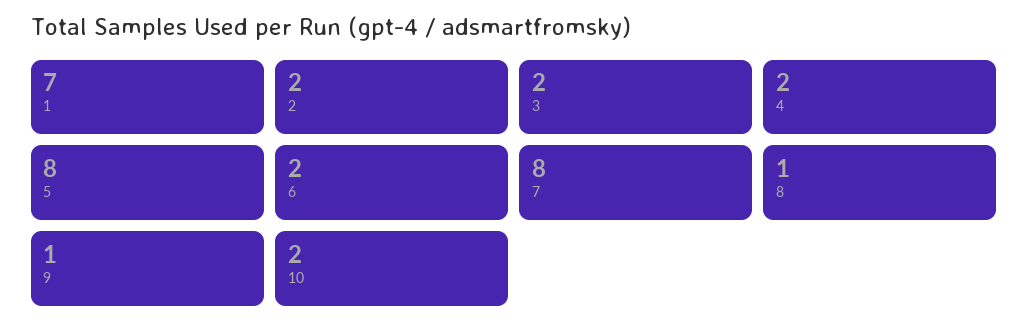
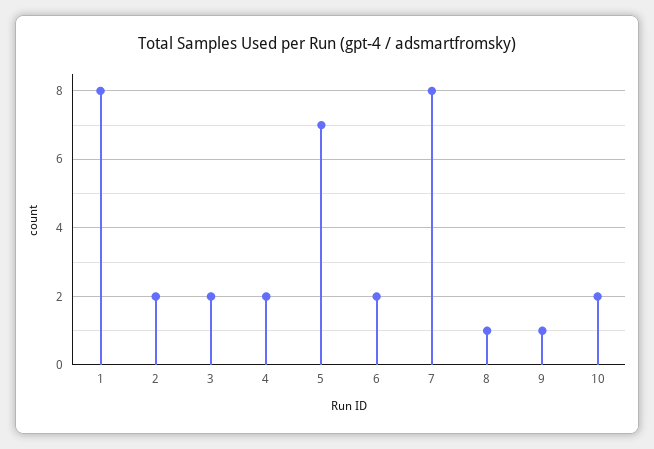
  {
-   "1": 7,
+   "1": 8,
    "2": 2,
    "3": 2,
    "4": 2,
-   "5": 8,
+   "5": 7,
    "6": 2,
    "7": 8,
    "8": 1,
    "9": 1,
    "10": 2
  }

